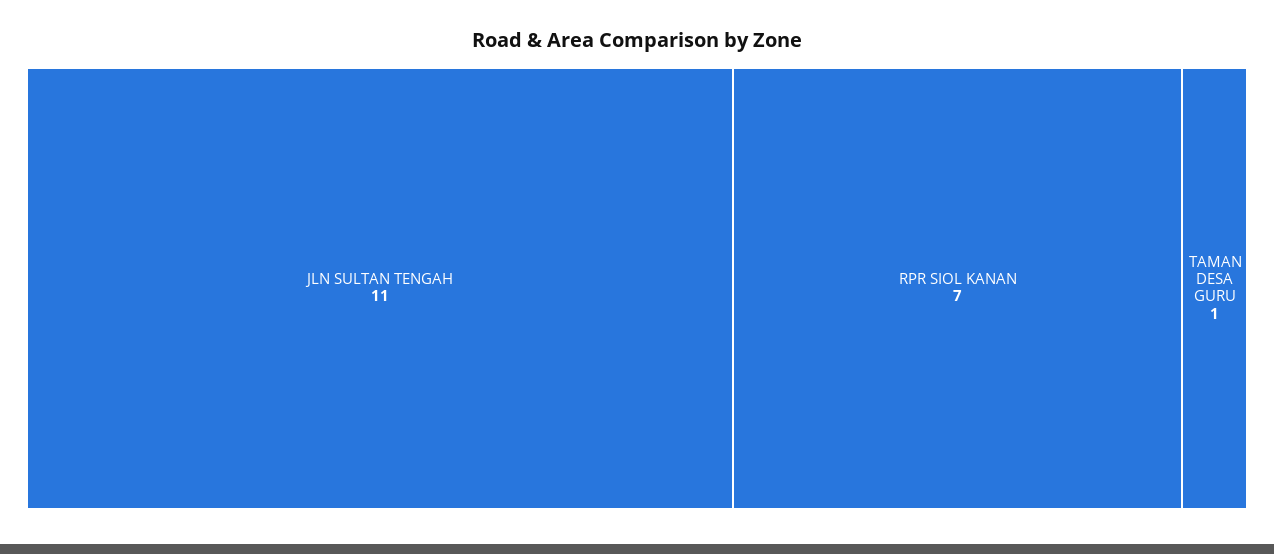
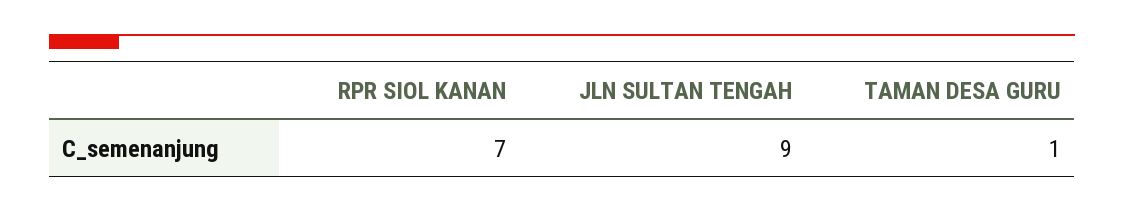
  {
-   "JLN SULTAN TENGAH": 11,
+   "JLN SULTAN TENGAH": 9,
    "RPR SIOL KANAN": 7,
    "TAMAN DESA GURU": 1
  }

